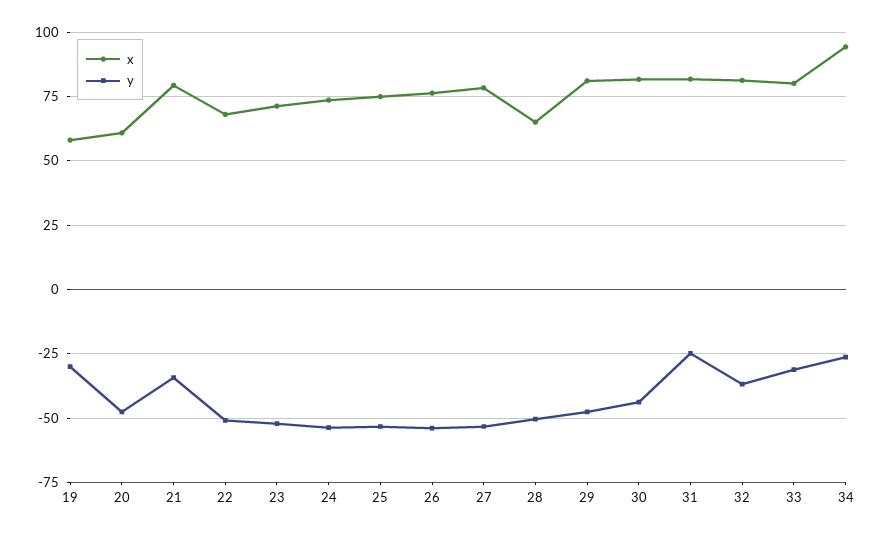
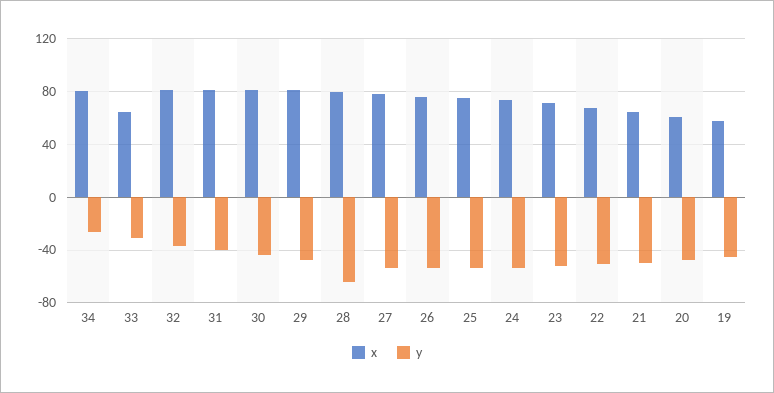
  {
    "x": {
      "19": 57.5,
      "20": 60,
-     "21": 80,
+     "21": 65,
      "22": 67.5,
      "23": 70,
      "24": 72.5,
      "25": 75,
      "26": 77.5,
      "27": 77.5,
-     "28": 65,
+     "28": 80,
      "29": 80,
      "30": 82.5,
      "31": 82.5,
      "32": 80,
-     "33": 80,
+     "33": 65,
-     "34": 95
+     "34": 80
    },
    "y": {
-     "19": -30,
+     "19": -45,
      "20": -47.5,
-     "21": -35,
+     "21": -50,
      "22": -50,
      "23": -52.5,
      "24": -52.5,
      "25": -52.5,
      "26": -55,
      "27": -52.5,
-     "28": -50,
+     "28": -65,
      "29": -47.5,
      "30": -45,
-     "31": -25,
+     "31": -40,
      "32": -37.5,
      "33": -30,
      "34": -27.5
    }
  }

